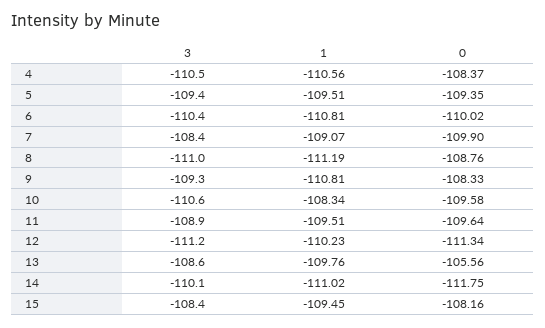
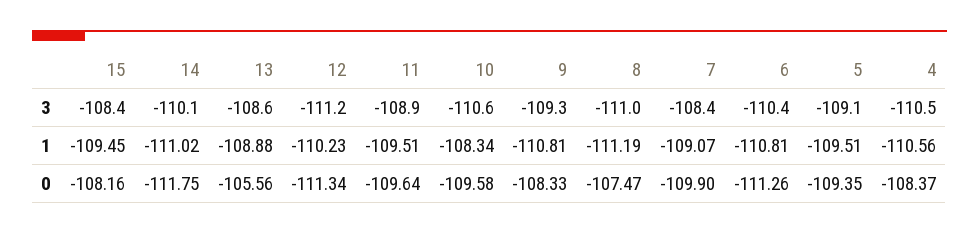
  {
    "3": {
      "4": -110.5,
-     "5": -109.4,
+     "5": -109.1,
      "6": -110.4,
      "7": -108.4,
      "8": -111,
      "9": -109.3,
      "10": -110.6,
      "11": -108.9,
      "12": -111.2,
      "13": -108.6,
      "14": -110.1,
      "15": -108.4
    },
    "1": {
      "4": -110.56,
      "5": -109.51,
      "6": -110.81,
      "7": -109.07,
      "8": -111.19,
      "9": -110.81,
      "10": -108.34,
      "11": -109.51,
      "12": -110.23,
-     "13": -109.76,
+     "13": -108.88,
      "14": -111.02,
      "15": -109.45
    },
    "0": {
      "4": -108.37,
      "5": -109.35,
-     "6": -110.02,
+     "6": -111.26,
      "7": -109.9,
-     "8": -108.76,
+     "8": -107.47,
      "9": -108.33,
      "10": -109.58,
      "11": -109.64,
      "12": -111.34,
      "13": -105.56,
      "14": -111.75,
      "15": -108.16
    }
  }

